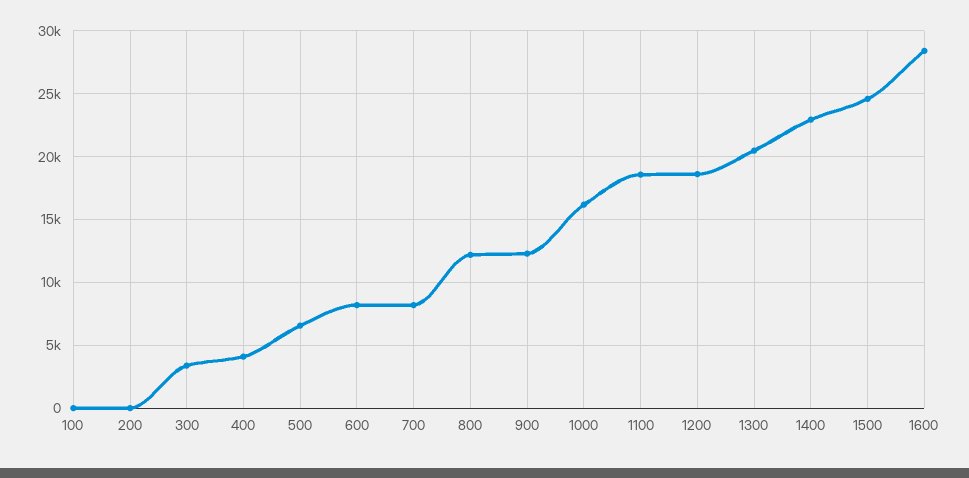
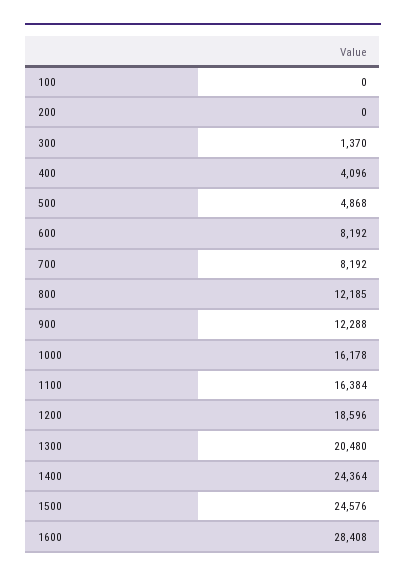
  {
    "100": 0,
    "200": 0,
-   "300": 3500,
+   "300": 1370,
    "400": 4096,
-   "500": 6500,
+   "500": 4868,
    "600": 8192,
    "700": 8192,
    "800": 12185,
    "900": 12288,
    "1000": 16178,
-   "1100": 18500,
+   "1100": 16384,
    "1200": 18596,
    "1300": 20480,
-   "1400": 23000,
+   "1400": 24364,
    "1500": 24576,
    "1600": 28408
  }

